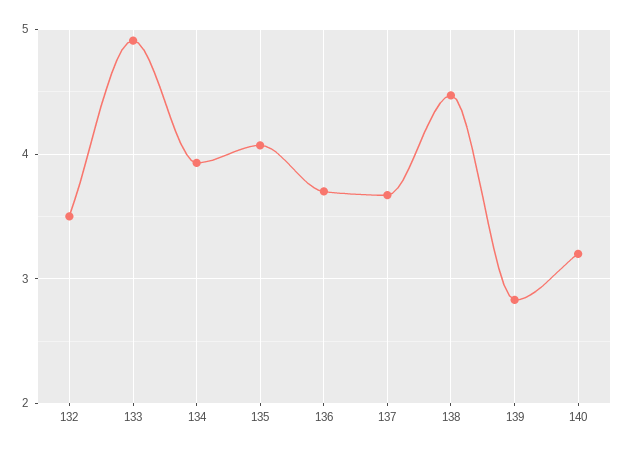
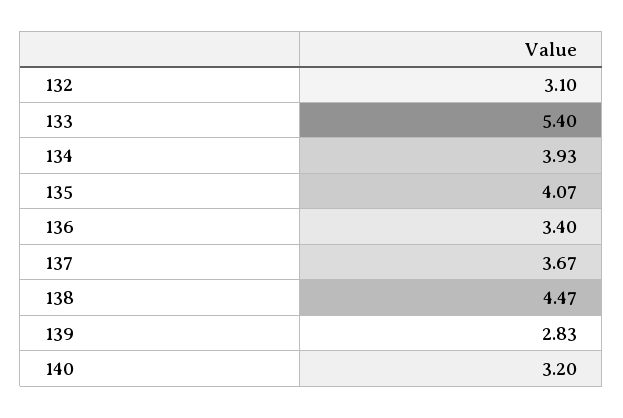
  {
-   "132": 3.5,
+   "132": 3.1,
-   "133": 4.9,
+   "133": 5.4,
    "134": 3.93,
    "135": 4.07,
-   "136": 3.7,
+   "136": 3.4,
    "137": 3.67,
    "138": 4.47,
    "139": 2.83,
    "140": 3.2
  }

